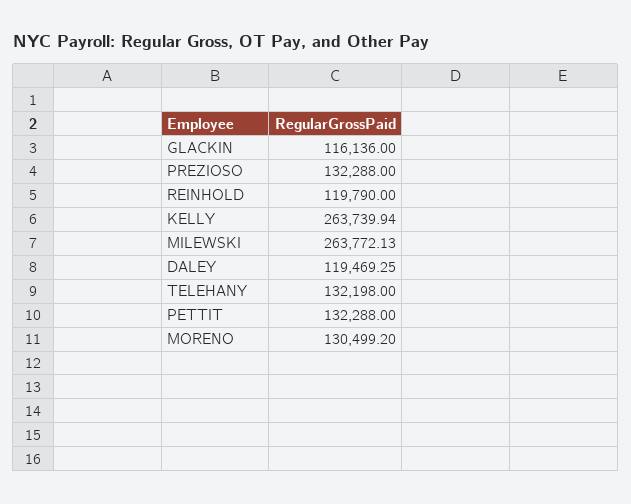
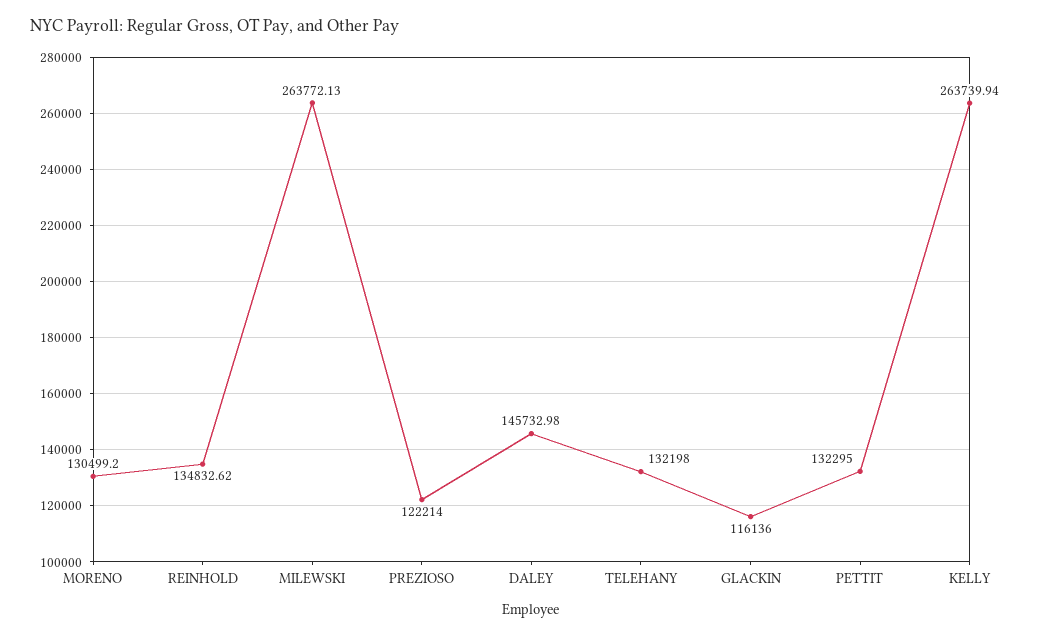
  {
    "GLACKIN": 116136,
-   "PREZIOSO": 132288,
+   "PREZIOSO": 122214,
-   "REINHOLD": 119790,
+   "REINHOLD": 134832.62,
    "KELLY": 263739.94,
    "MILEWSKI": 263772.13,
-   "DALEY": 119469.25,
+   "DALEY": 145732.98,
    "TELEHANY": 132198,
-   "PETTIT": 132288,
+   "PETTIT": 132295,
    "MORENO": 130499.2
  }

